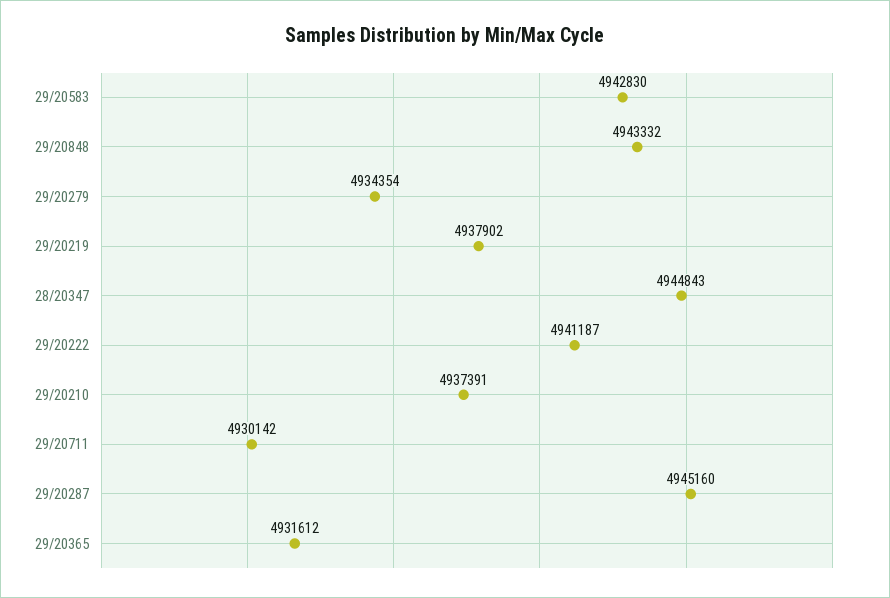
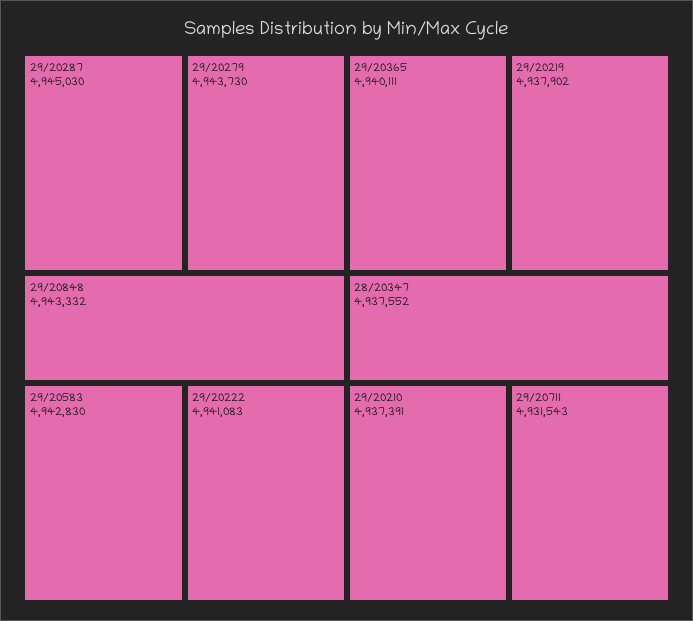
  {
    "29/20583": 4942830,
    "29/20848": 4943332,
-   "29/20279": 4934354,
+   "29/20279": 4943730,
    "29/20219": 4937902,
-   "28/20347": 4944843,
+   "28/20347": 4937552,
-   "29/20222": 4941187,
+   "29/20222": 4941083,
    "29/20210": 4937391,
-   "29/20711": 4930142,
+   "29/20711": 4931543,
-   "29/20287": 4945160,
+   "29/20287": 4945030,
-   "29/20365": 4931612
+   "29/20365": 4940111
  }

